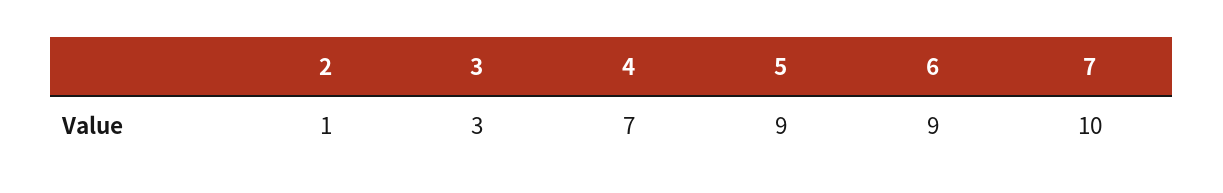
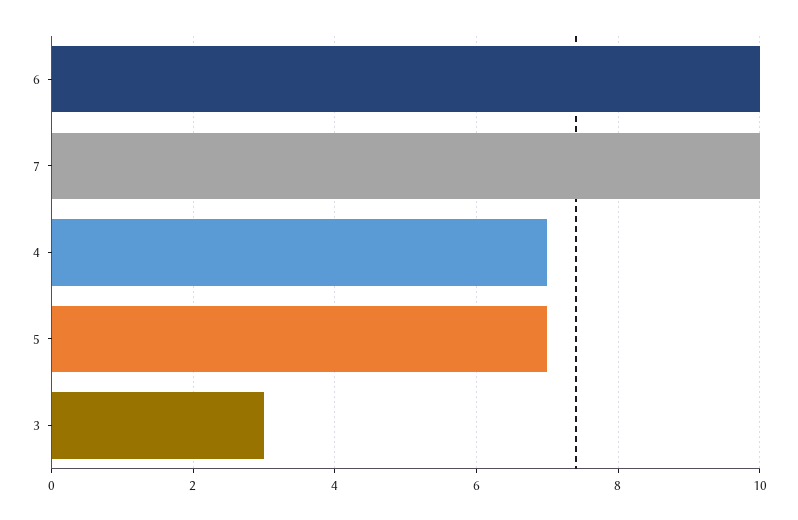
  {
-   "2": 1,
    "3": 3,
    "4": 7,
-   "5": 9,
+   "5": 7,
-   "6": 9,
+   "6": 10,
    "7": 10
  }

